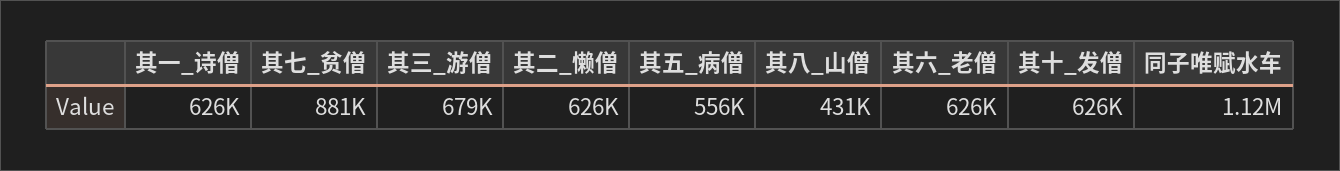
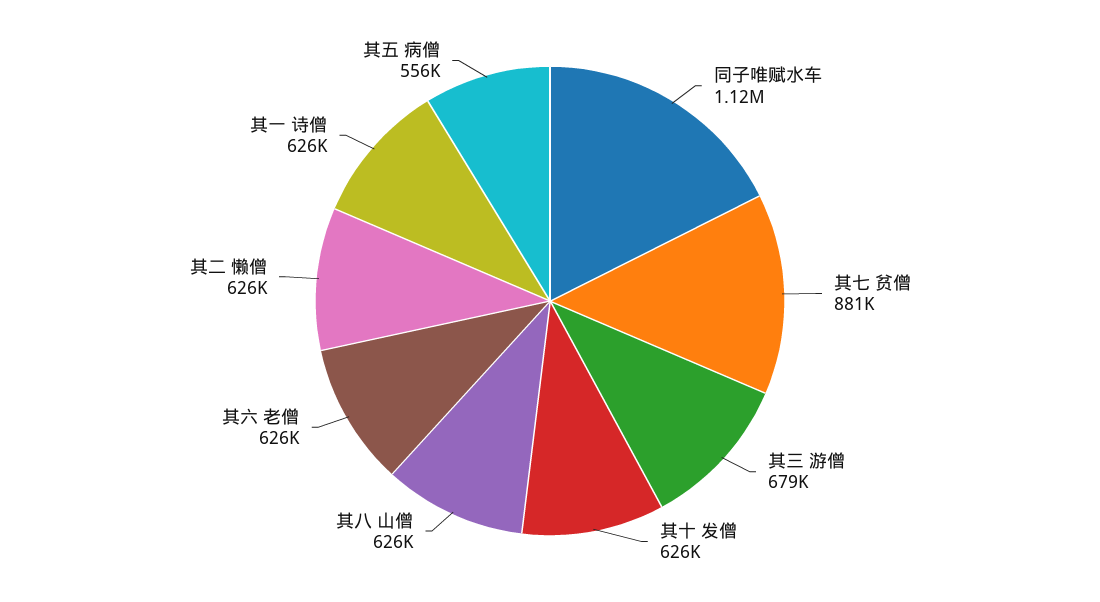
  {
    "其一_诗僧": 626000,
    "其七_贫僧": 881000,
    "其三_游僧": 679000,
    "其二_懒僧": 626000,
    "其五_病僧": 556000,
-   "其八_山僧": 431000,
+   "其八_山僧": 626000,
    "其六_老僧": 626000,
    "其十_发僧": 626000,
    "同子唯赋水车": 1120000
  }

